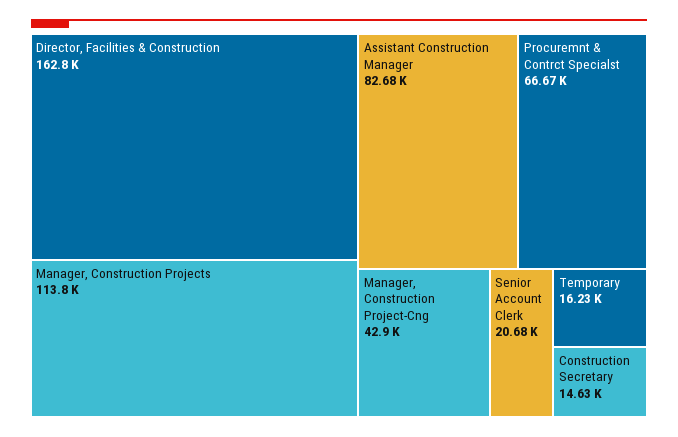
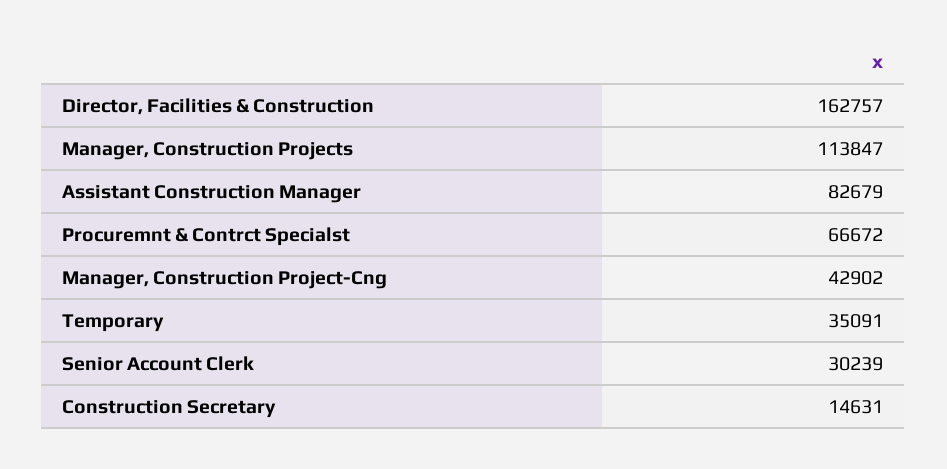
  {
    "Director, Facilities & Construction": 162757,
    "Manager, Construction Projects": 113847,
    "Assistant Construction Manager": 82679,
    "Procuremnt & Contrct Specialst": 66672,
    "Manager, Construction Project-Cng": 42902,
-   "Senior Account Clerk": 20680,
+   "Senior Account Clerk": 30239,
-   "Temporary": 16230,
+   "Temporary": 35091,
    "Construction Secretary": 14631
  }

